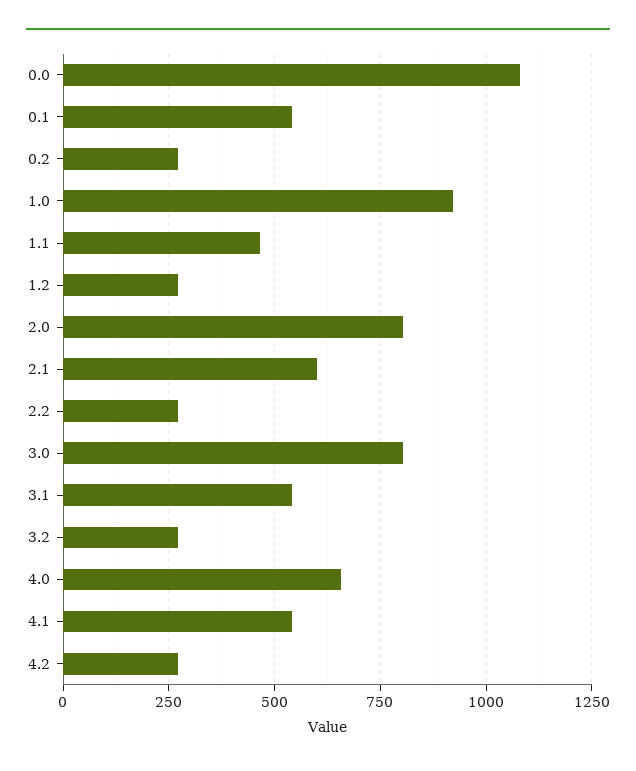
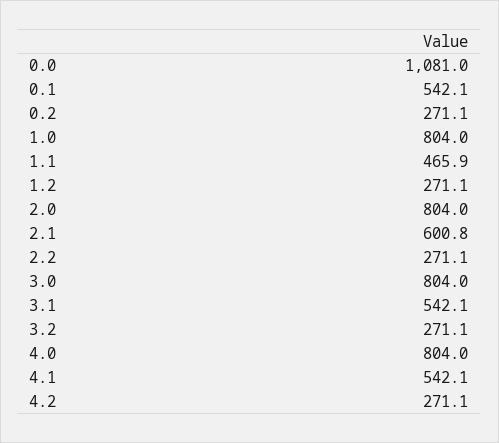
  {
    "0.0": 1081,
    "0.1": 542.1,
    "0.2": 271.1,
-   "1.0": 925,
+   "1.0": 804,
    "1.1": 465.9,
    "1.2": 271.1,
    "2.0": 804,
    "2.1": 600.8,
    "2.2": 271.1,
    "3.0": 804,
    "3.1": 542.1,
    "3.2": 271.1,
-   "4.0": 650,
+   "4.0": 804,
    "4.1": 542.1,
    "4.2": 271.1
  }

